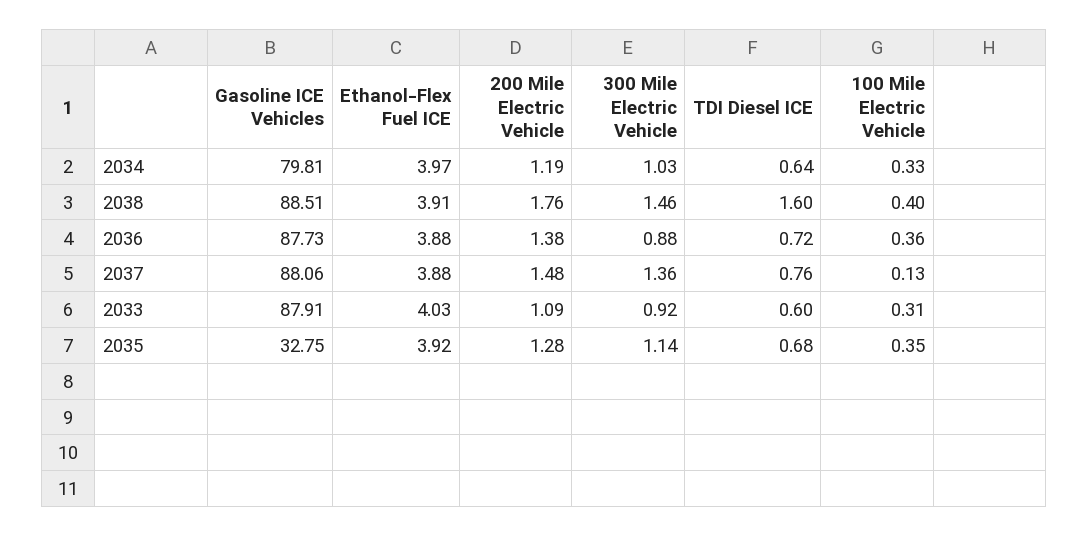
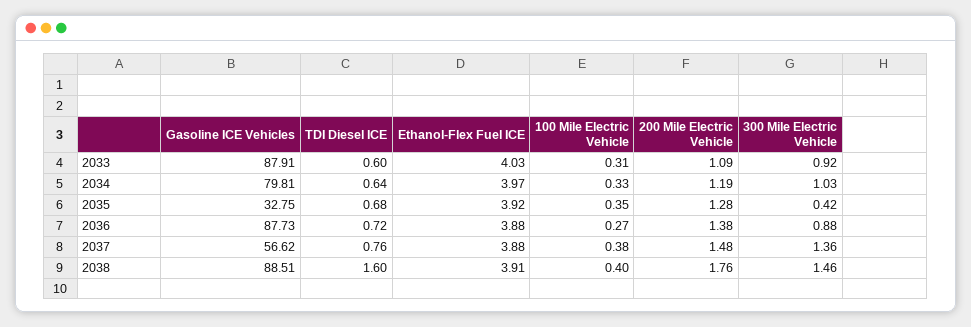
  {
    "Gasoline ICE Vehicles": {
      "2034": 79.81,
      "2038": 88.51,
      "2036": 87.73,
-     "2037": 88.06,
+     "2037": 56.62,
      "2033": 87.91,
      "2035": 32.75
    },
    "Ethanol-Flex Fuel ICE": {
      "2034": 3.97,
      "2038": 3.91,
      "2036": 3.88,
      "2037": 3.88,
      "2033": 4.03,
      "2035": 3.92
    },
    "200 Mile Electric Vehicle": {
      "2034": 1.19,
      "2038": 1.76,
      "2036": 1.38,
      "2037": 1.48,
      "2033": 1.09,
      "2035": 1.28
    },
    "300 Mile Electric Vehicle": {
      "2034": 1.03,
      "2038": 1.46,
      "2036": 0.88,
      "2037": 1.36,
      "2033": 0.92,
-     "2035": 1.14
+     "2035": 0.42
    },
    "TDI Diesel ICE": {
      "2034": 0.64,
      "2038": 1.6,
      "2036": 0.72,
      "2037": 0.76,
      "2033": 0.6,
      "2035": 0.68
    },
    "100 Mile Electric Vehicle": {
      "2034": 0.33,
      "2038": 0.4,
-     "2036": 0.36,
+     "2036": 0.27,
-     "2037": 0.13,
+     "2037": 0.38,
      "2033": 0.31,
      "2035": 0.35
    }
  }

